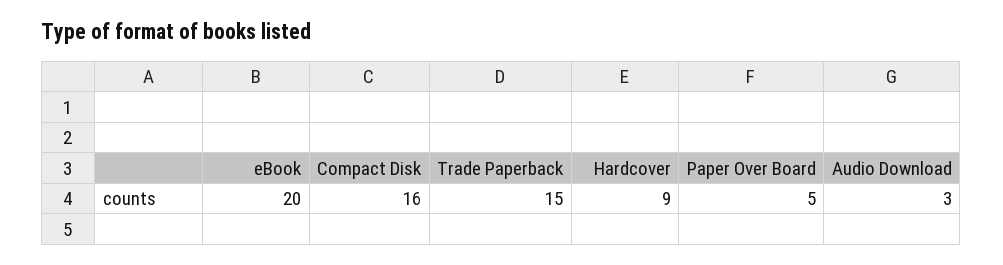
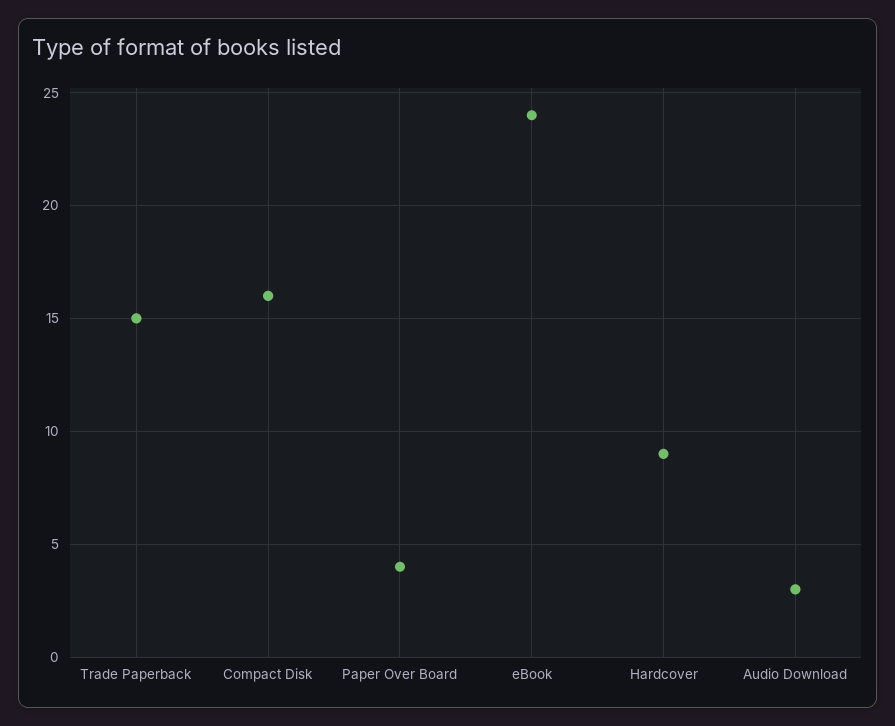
  {
-   "eBook": 20,
+   "eBook": 24,
    "Compact Disk": 16,
    "Trade Paperback": 15,
    "Hardcover": 9,
-   "Paper Over Board": 5,
+   "Paper Over Board": 4,
    "Audio Download": 3
  }

